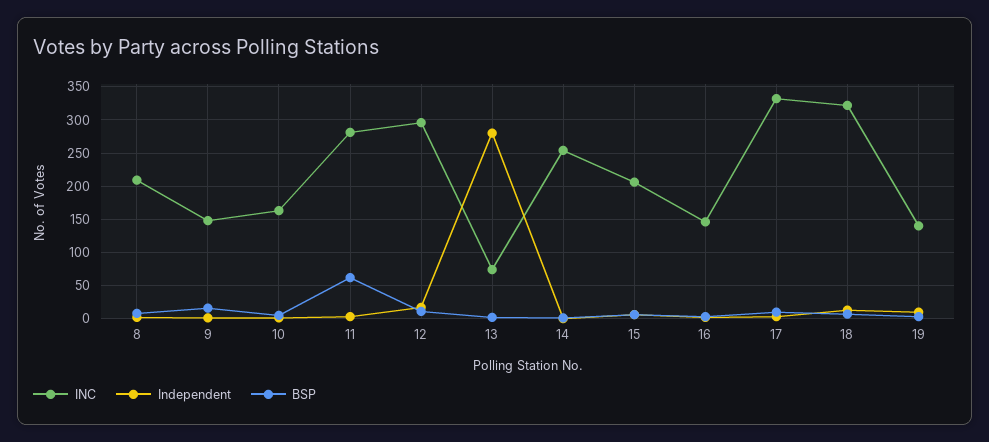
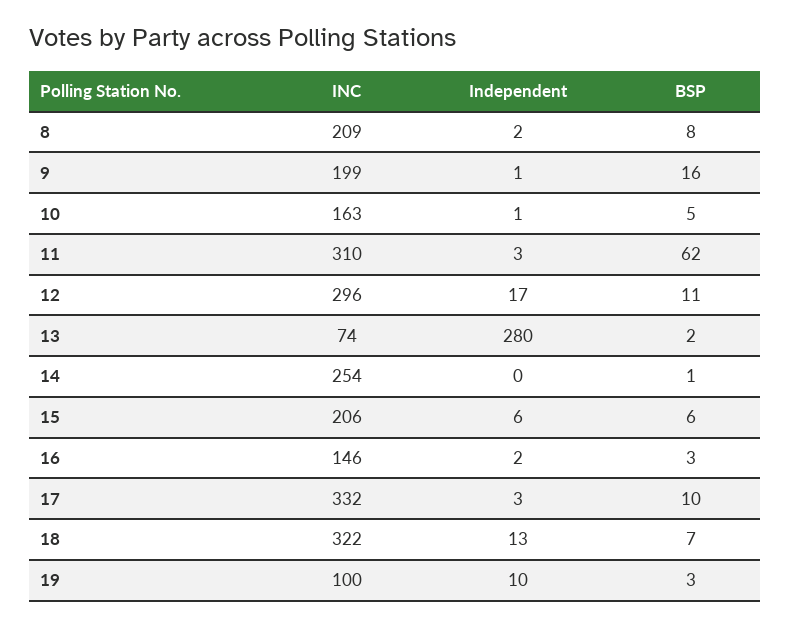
  {
    "INC": {
      "8": 209,
-     "9": 150,
+     "9": 199,
      "10": 163,
-     "11": 280,
+     "11": 310,
      "12": 296,
      "13": 74,
      "14": 254,
      "15": 206,
      "16": 146,
      "17": 332,
      "18": 322,
-     "19": 140
+     "19": 100
    },
    "Independent": {
      "8": 2,
      "9": 1,
      "10": 1,
      "11": 3,
      "12": 17,
      "13": 280,
      "14": 0,
      "15": 6,
      "16": 2,
      "17": 3,
      "18": 13,
      "19": 10
    },
    "BSP": {
      "8": 8,
      "9": 16,
      "10": 5,
      "11": 62,
      "12": 11,
      "13": 2,
      "14": 1,
      "15": 6,
      "16": 3,
      "17": 10,
      "18": 7,
      "19": 3
    }
  }

